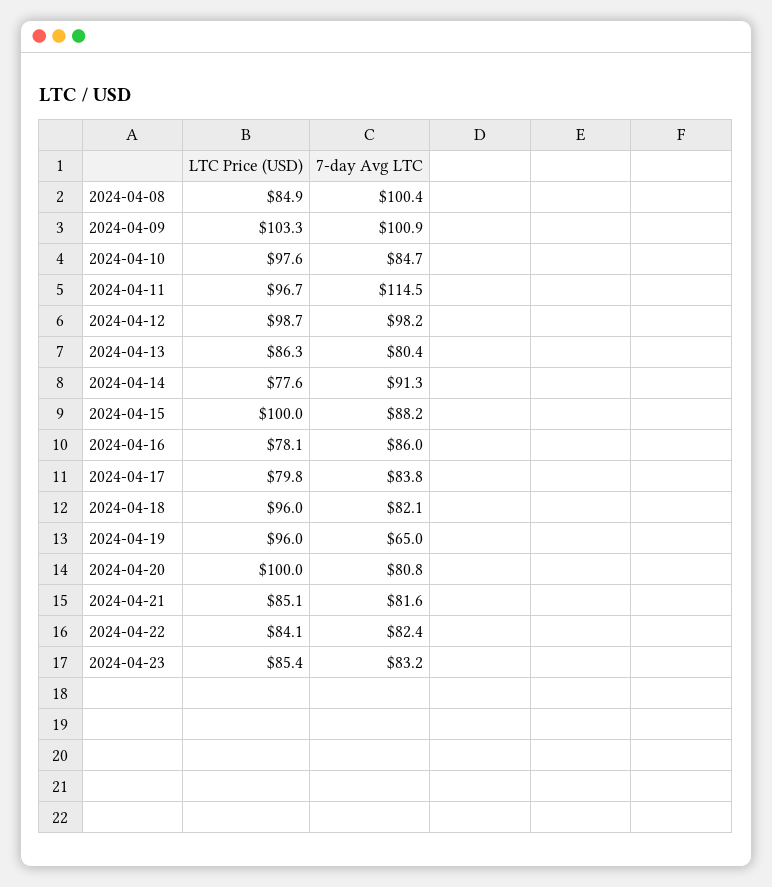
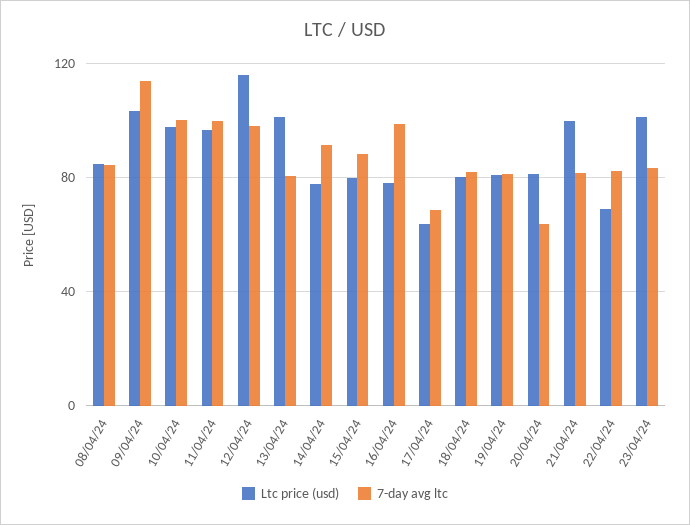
  {
    "LTC Price (USD)": {
      "2024-04-08": 84.9,
      "2024-04-09": 103.3,
      "2024-04-10": 97.6,
      "2024-04-11": 96.7,
-     "2024-04-12": 98.7,
+     "2024-04-12": 115,
-     "2024-04-13": 86.3,
+     "2024-04-13": 100,
      "2024-04-14": 77.6,
-     "2024-04-15": 100,
+     "2024-04-15": 80,
      "2024-04-16": 78.1,
-     "2024-04-17": 79.8,
+     "2024-04-17": 65,
-     "2024-04-18": 96,
+     "2024-04-18": 80,
-     "2024-04-19": 96,
+     "2024-04-19": 80,
-     "2024-04-20": 100,
+     "2024-04-20": 80,
-     "2024-04-21": 85.1,
+     "2024-04-21": 100,
-     "2024-04-22": 84.1,
+     "2024-04-22": 70,
-     "2024-04-23": 85.4
+     "2024-04-23": 100
    },
    "7-day Avg LTC": {
-     "2024-04-08": 100.4,
+     "2024-04-08": 85,
-     "2024-04-09": 100.9,
+     "2024-04-09": 115,
-     "2024-04-10": 84.7,
+     "2024-04-10": 100,
-     "2024-04-11": 114.5,
+     "2024-04-11": 100,
      "2024-04-12": 98.2,
      "2024-04-13": 80.4,
      "2024-04-14": 91.3,
      "2024-04-15": 88.2,
-     "2024-04-16": 86,
+     "2024-04-16": 100,
-     "2024-04-17": 83.8,
+     "2024-04-17": 70,
      "2024-04-18": 82.1,
-     "2024-04-19": 65,
+     "2024-04-19": 80,
-     "2024-04-20": 80.8,
+     "2024-04-20": 65,
      "2024-04-21": 81.6,
      "2024-04-22": 82.4,
      "2024-04-23": 83.2
    }
  }

